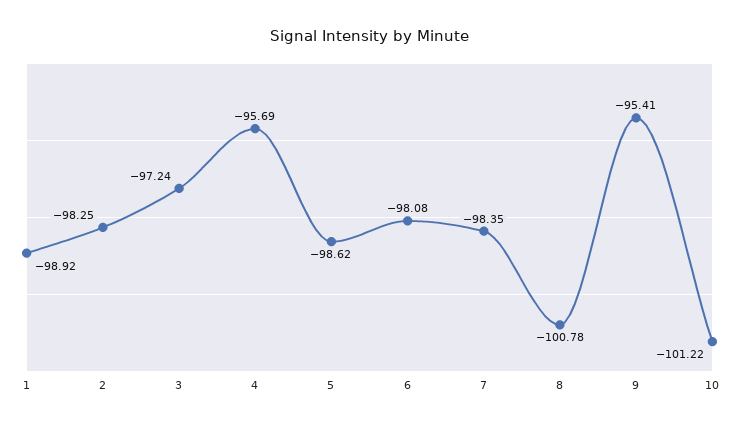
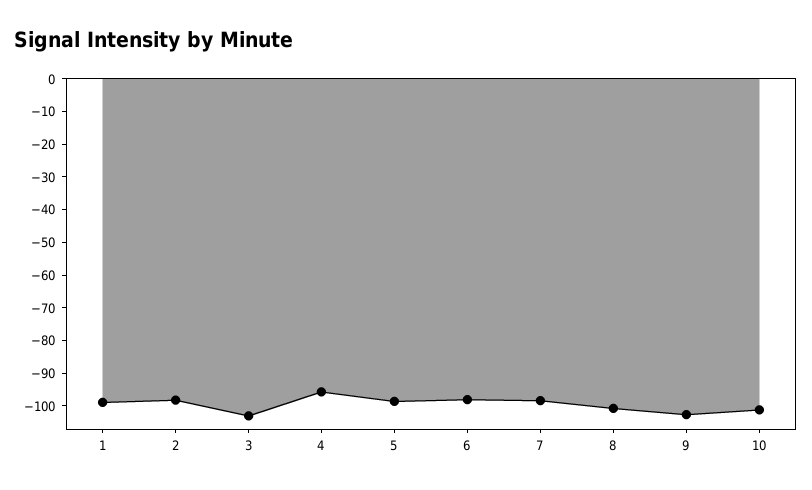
  {
    "1": -98.92,
    "2": -98.25,
-   "3": -97.24,
+   "3": -102.5,
    "4": -95.69,
    "5": -98.62,
    "6": -98.08,
    "7": -98.35,
    "8": -100.78,
-   "9": -95.41,
+   "9": -102.5,
    "10": -101.22
  }

